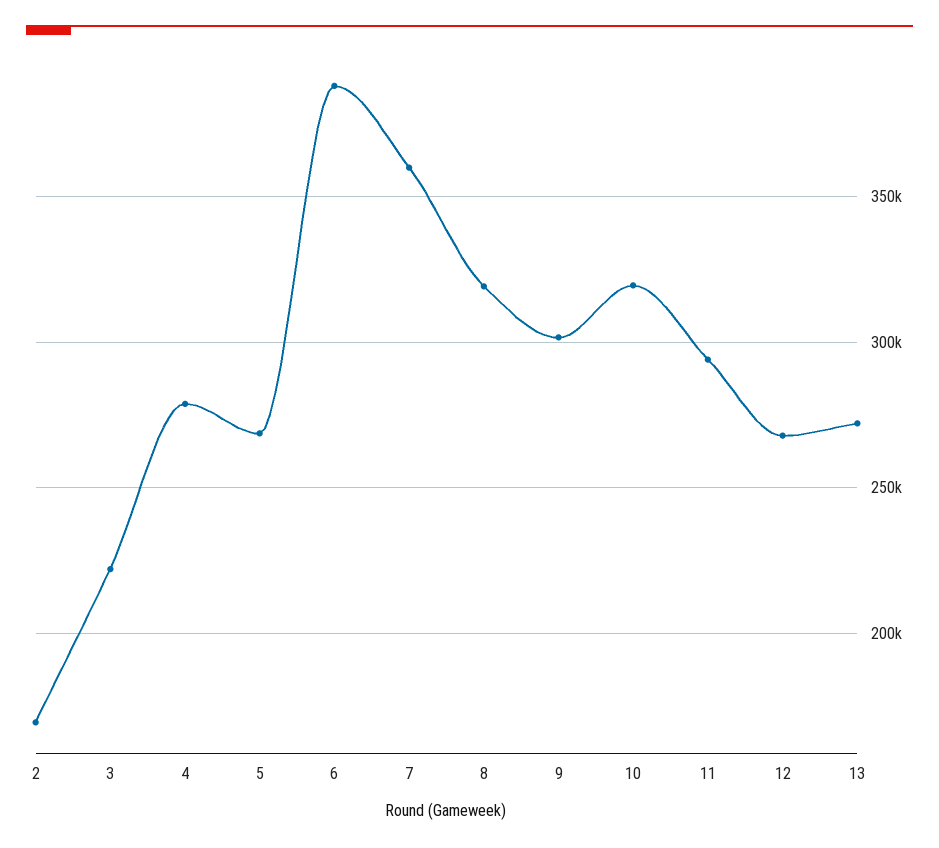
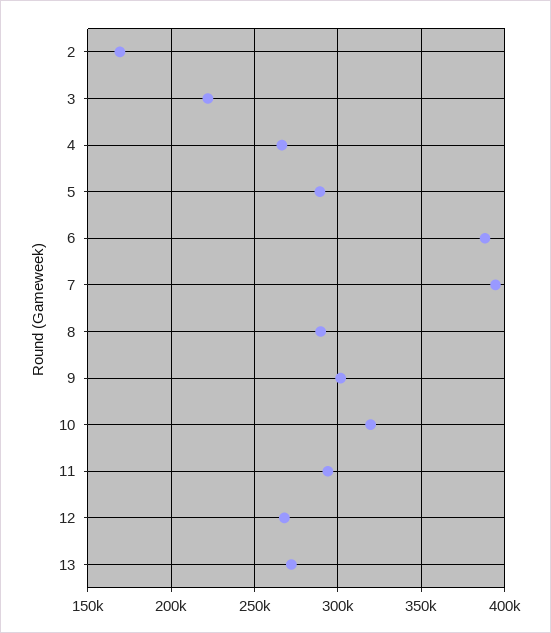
  {
    "2": 170000,
    "3": 220000,
-   "4": 280000,
+   "4": 265000,
-   "5": 270000,
+   "5": 290000,
    "6": 390000,
-   "7": 360000,
+   "7": 395000,
-   "8": 320000,
+   "8": 290000,
    "9": 300000,
    "10": 320000,
    "11": 295000,
    "12": 270000,
    "13": 270000
  }

